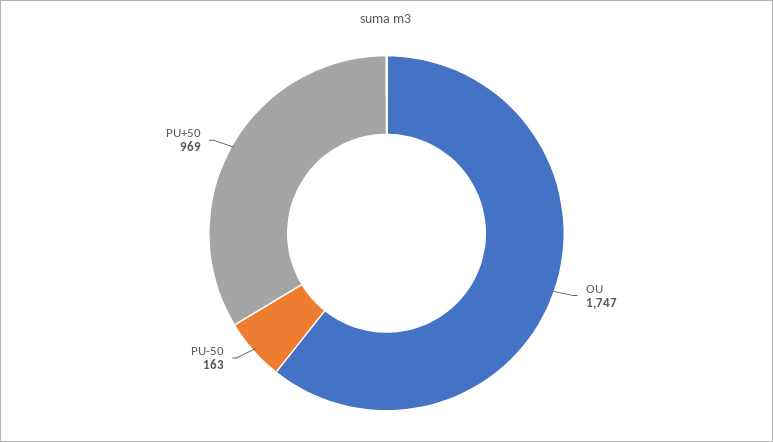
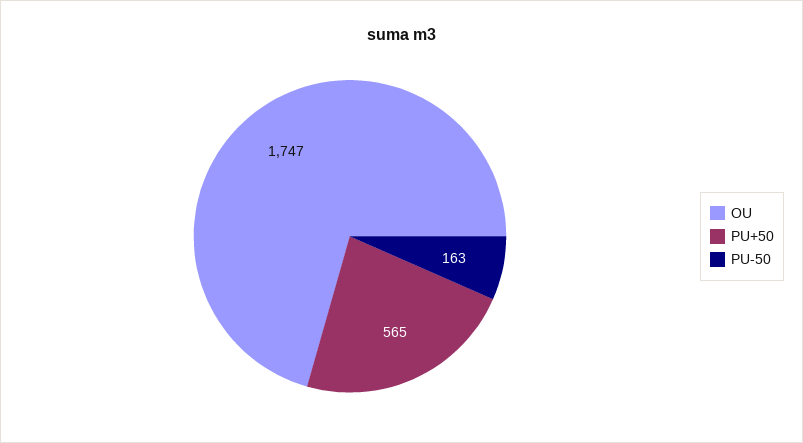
  {
    "OU": 1747,
    "PU-50": 163,
-   "PU+50": 969
+   "PU+50": 565
  }

